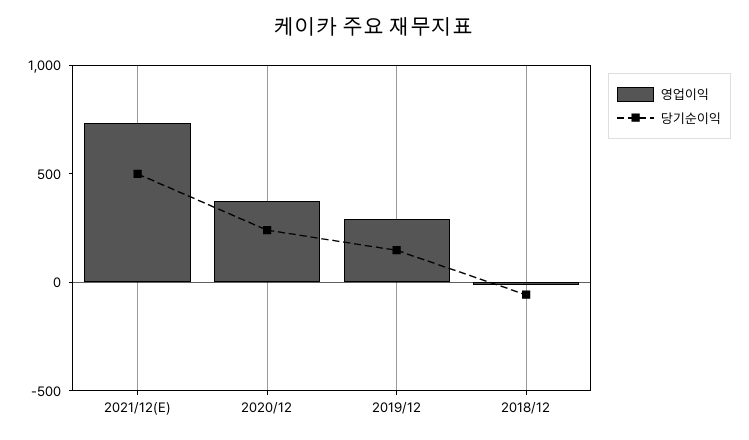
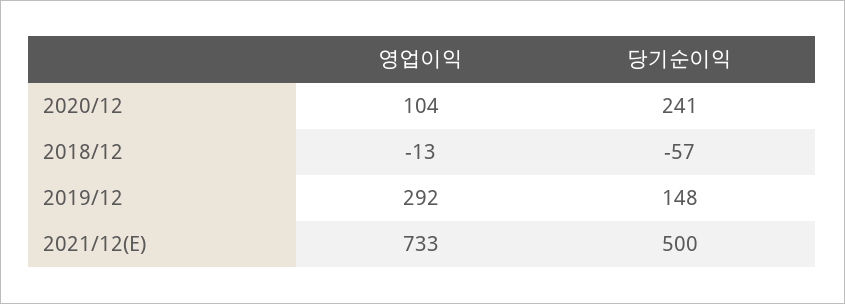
  {
    "영업이익": {
      "2021/12(E)": 733,
-     "2020/12": 400,
+     "2020/12": 104,
      "2019/12": 292,
      "2018/12": -13
    },
    "당기순이익": {
      "2021/12(E)": 500,
      "2020/12": 241,
      "2019/12": 148,
      "2018/12": -57
    }
  }

